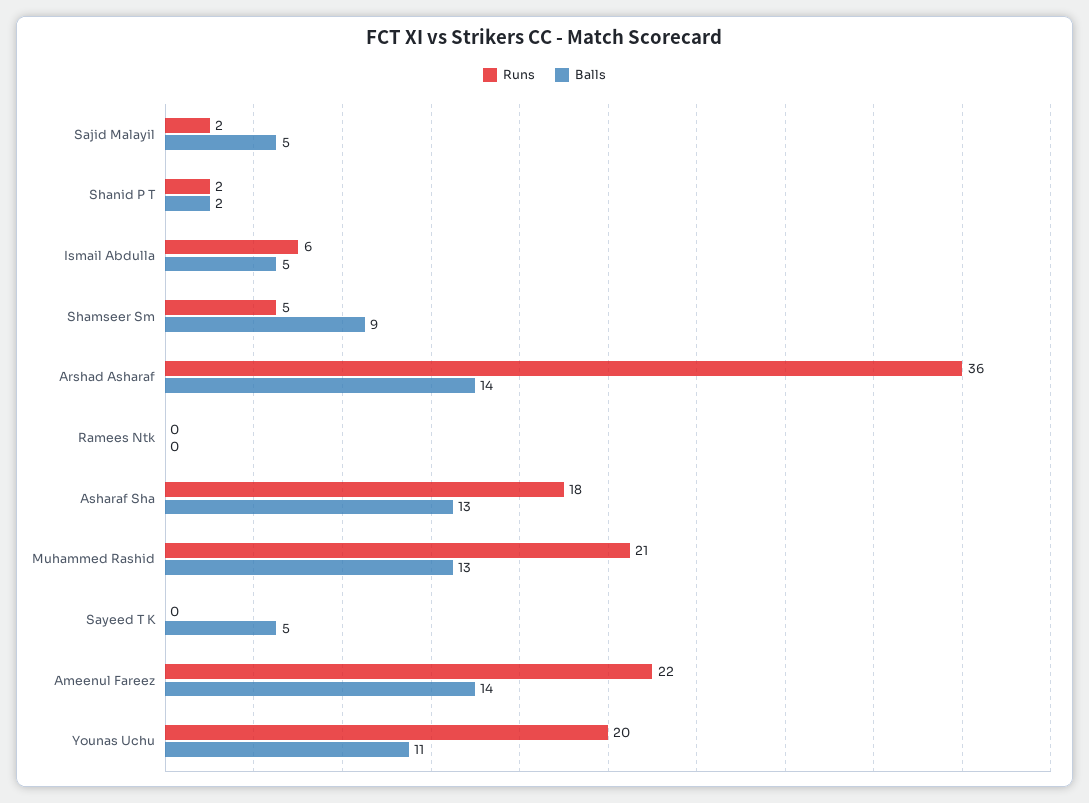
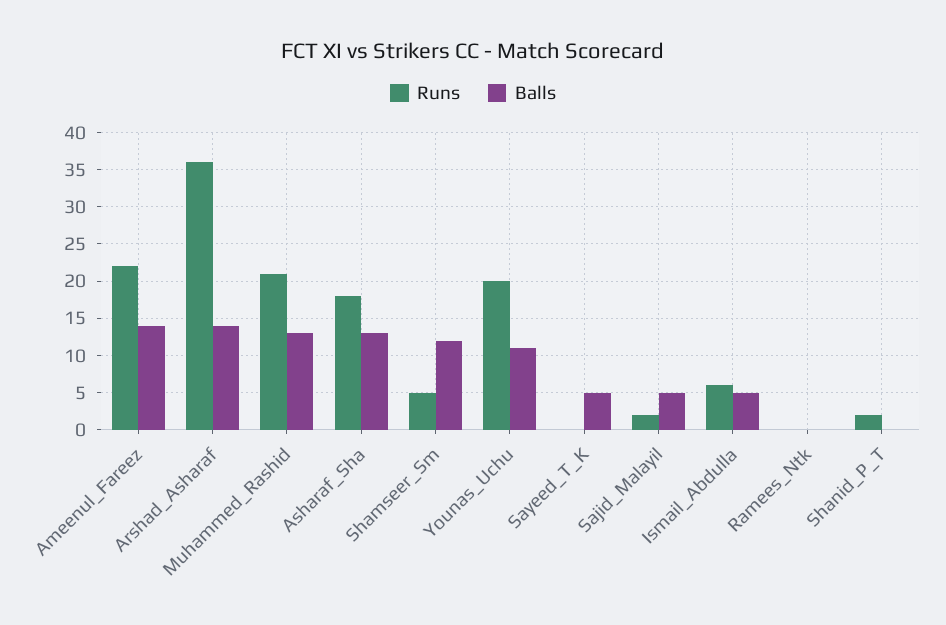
  {
    "Runs": {
      "Sajid Malayil": 2,
      "Shanid P T": 2,
      "Ismail Abdulla": 6,
      "Shamseer Sm": 5,
      "Arshad Asharaf": 36,
      "Ramees Ntk": 0,
      "Asharaf Sha": 18,
      "Muhammed Rashid": 21,
      "Sayeed T K": 0,
      "Ameenul Fareez": 22,
      "Younas Uchu": 20
    },
    "Balls": {
      "Sajid Malayil": 5,
-     "Shanid P T": 2,
+     "Shanid P T": 0,
      "Ismail Abdulla": 5,
-     "Shamseer Sm": 9,
+     "Shamseer Sm": 12,
      "Arshad Asharaf": 14,
      "Ramees Ntk": 0,
      "Asharaf Sha": 13,
      "Muhammed Rashid": 13,
      "Sayeed T K": 5,
      "Ameenul Fareez": 14,
      "Younas Uchu": 11
    }
  }

